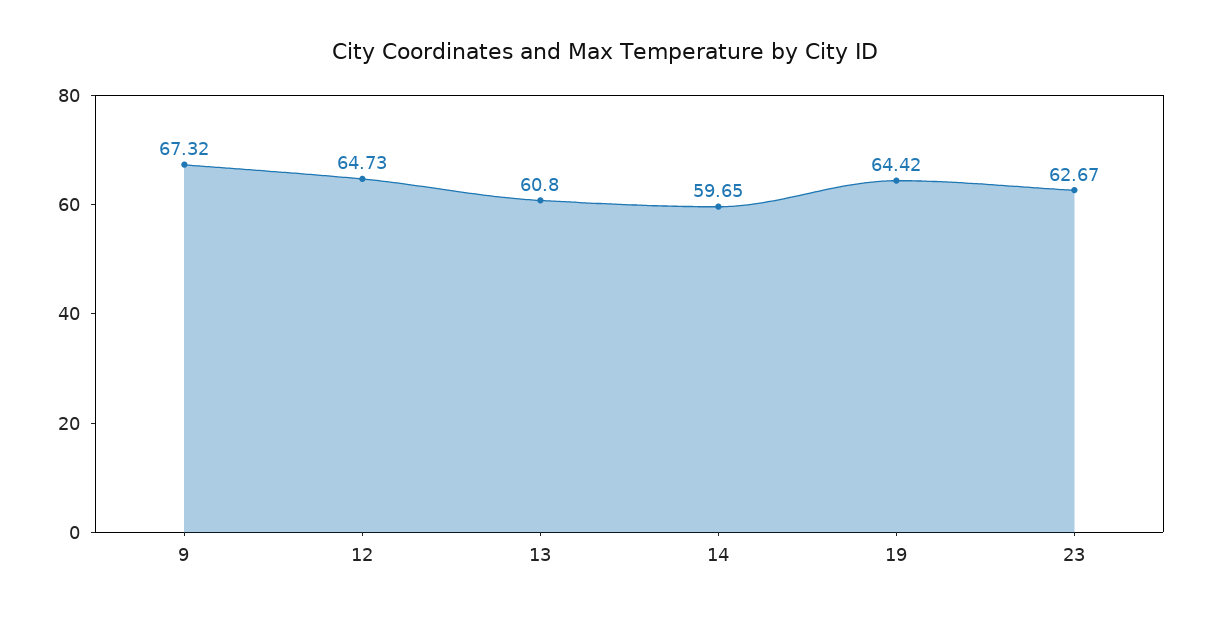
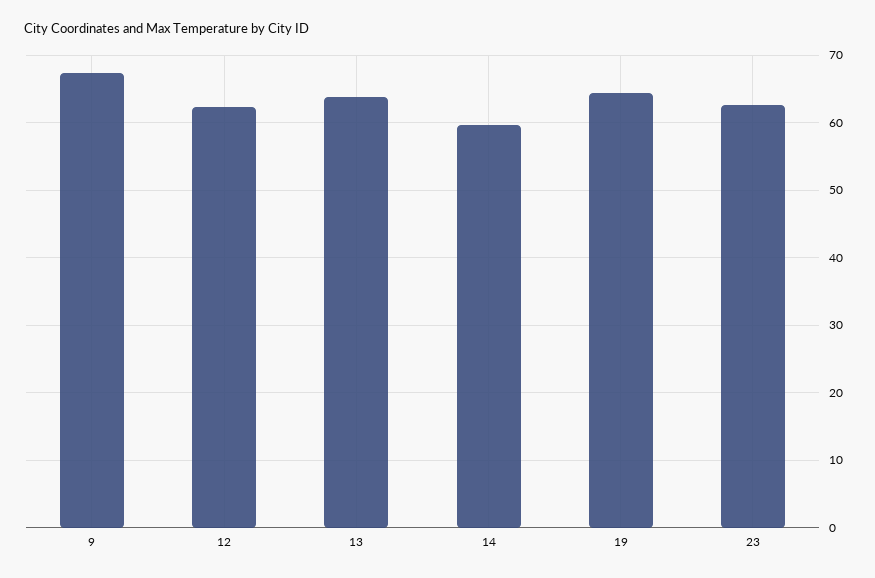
  {
    "9": 67.32,
-   "12": 64.73,
+   "12": 62,
-   "13": 60.8,
+   "13": 64,
    "14": 59.65,
    "19": 64.42,
    "23": 62.67
  }

